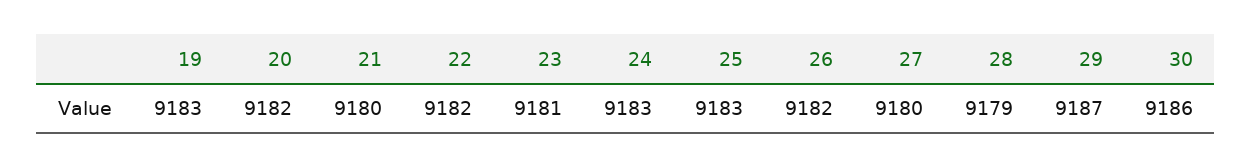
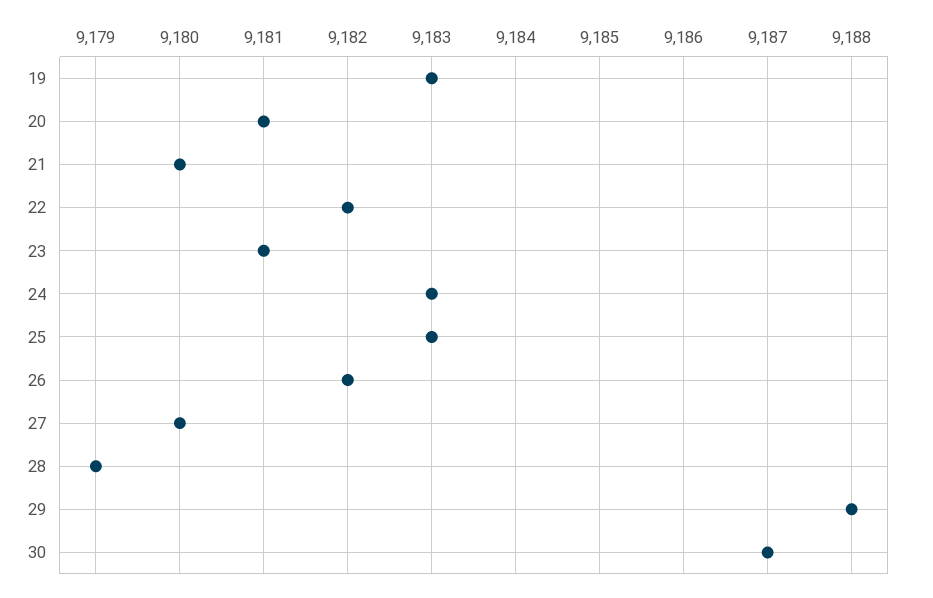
  {
    "19": 9183,
-   "20": 9182,
+   "20": 9181,
    "21": 9180,
    "22": 9182,
    "23": 9181,
    "24": 9183,
    "25": 9183,
    "26": 9182,
    "27": 9180,
    "28": 9179,
-   "29": 9187,
+   "29": 9188,
-   "30": 9186
+   "30": 9187
  }

